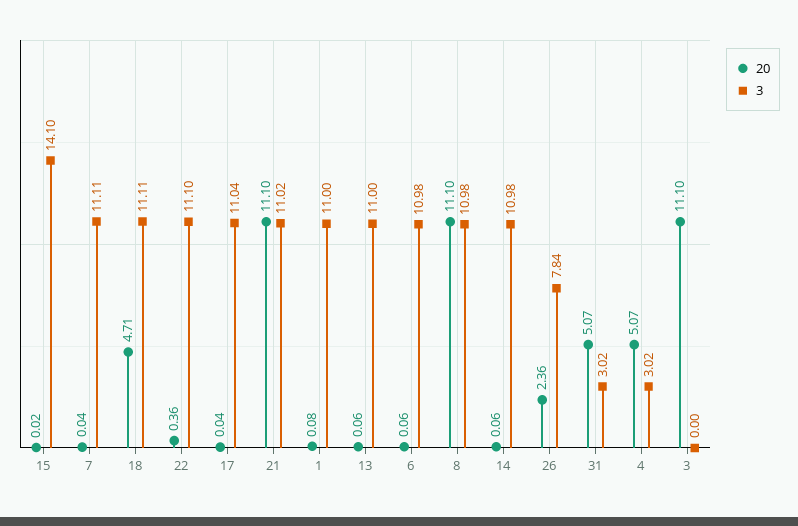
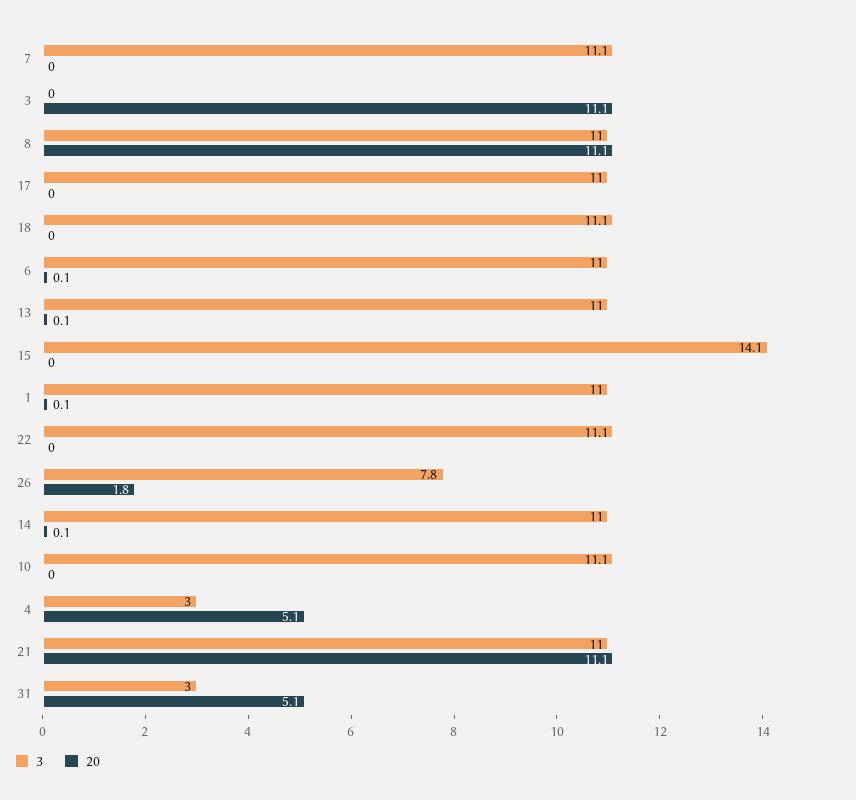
  {
    "20": {
      "15": 0.02,
      "7": 0.04,
-     "18": 4.71,
+     "18": 0,
-     "22": 0.36,
+     "22": 0,
      "17": 0.04,
      "21": 11.1,
      "1": 0.08,
      "13": 0.06,
      "6": 0.06,
      "8": 11.1,
      "14": 0.06,
-     "26": 2.36,
+     "26": 1.8,
      "31": 5.07,
      "4": 5.07,
-     "3": 11.1
+     "3": 11.1,
+     "10": 0
    },
    "3": {
      "15": 14.1,
      "7": 11.11,
      "18": 11.11,
      "22": 11.1,
      "17": 11.04,
      "21": 11.02,
      "1": 11,
      "13": 11,
      "6": 10.98,
      "8": 10.98,
      "14": 10.98,
      "26": 7.84,
      "31": 3.02,
      "4": 3.02,
-     "3": 0
+     "3": 0,
+     "10": 11.1
    }
  }

